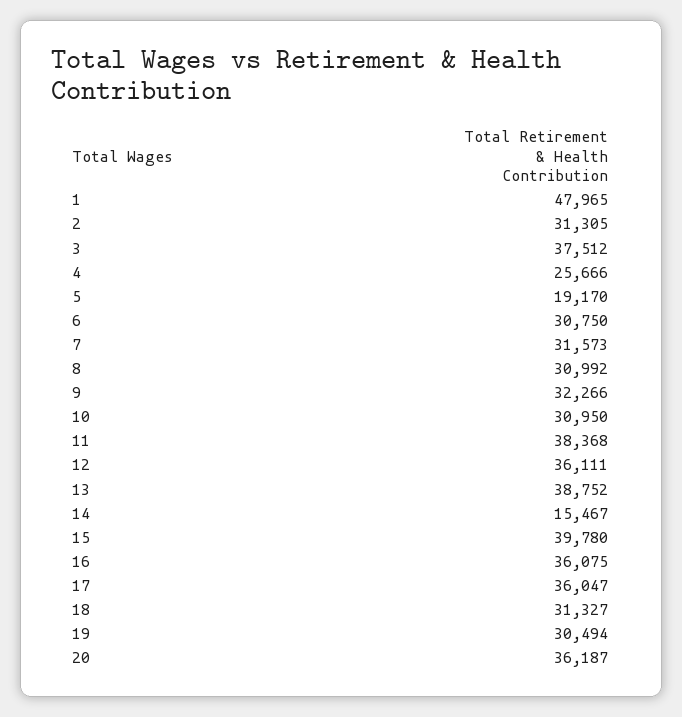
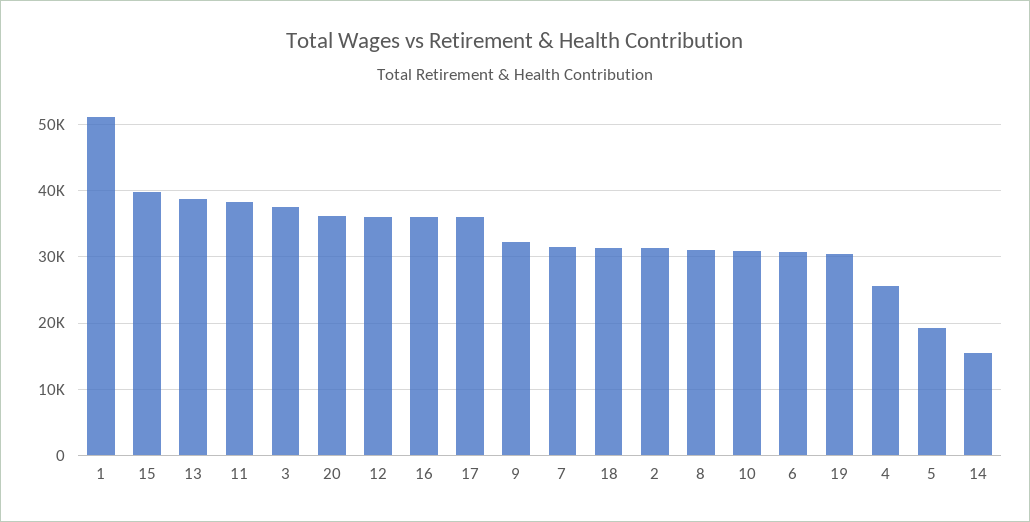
  {
-   "1": 47965,
+   "1": 51000,
    "2": 31305,
    "3": 37512,
    "4": 25666,
    "5": 19170,
    "6": 30750,
    "7": 31573,
    "8": 30992,
    "9": 32266,
    "10": 30950,
    "11": 38368,
    "12": 36111,
    "13": 38752,
    "14": 15467,
    "15": 39780,
    "16": 36075,
    "17": 36047,
    "18": 31327,
    "19": 30494,
    "20": 36187
  }

